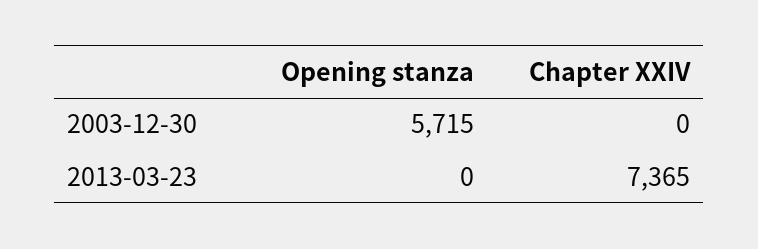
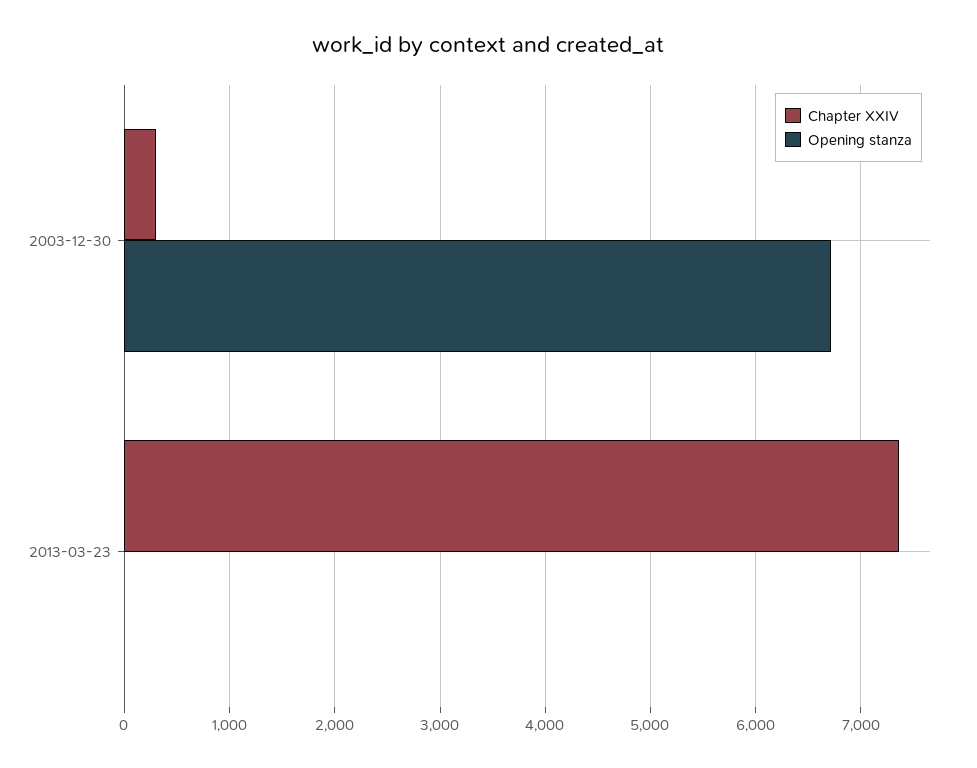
  {
    "Opening stanza": {
-     "2003-12-30": 5715,
+     "2003-12-30": 6700,
      "2013-03-23": 0
    },
    "Chapter XXIV": {
-     "2003-12-30": 0,
+     "2003-12-30": 300,
      "2013-03-23": 7365
    }
  }

